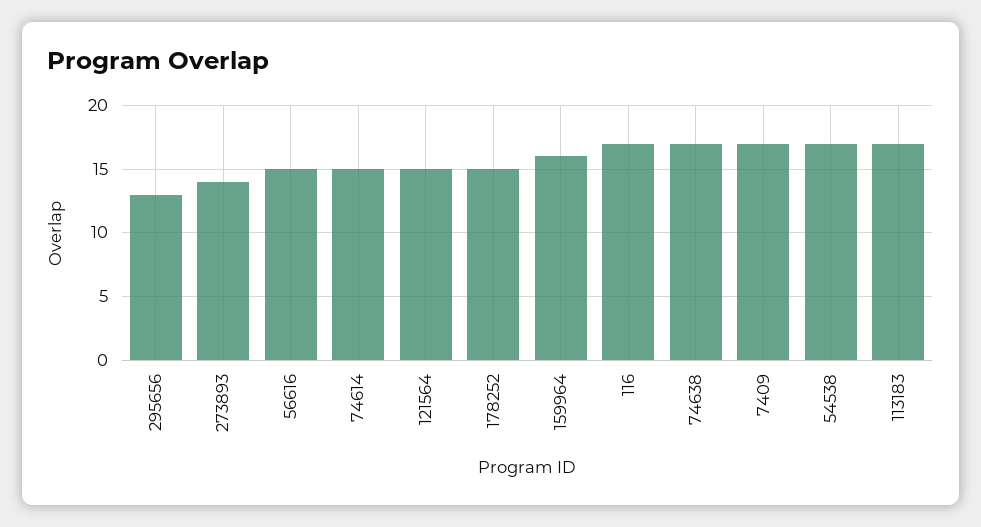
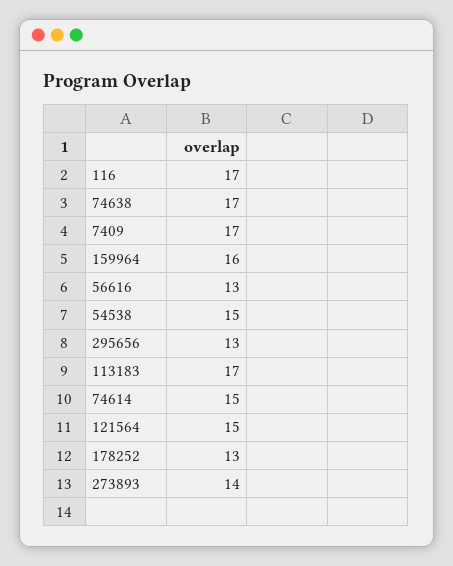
  {
    "295656": 13,
    "273893": 14,
-   "56616": 15,
+   "56616": 13,
    "74614": 15,
    "121564": 15,
-   "178252": 15,
+   "178252": 13,
    "159964": 16,
    "116": 17,
    "74638": 17,
    "7409": 17,
-   "54538": 17,
+   "54538": 15,
    "113183": 17
  }

